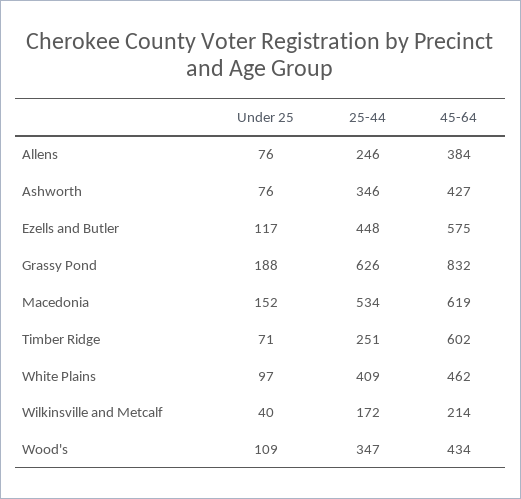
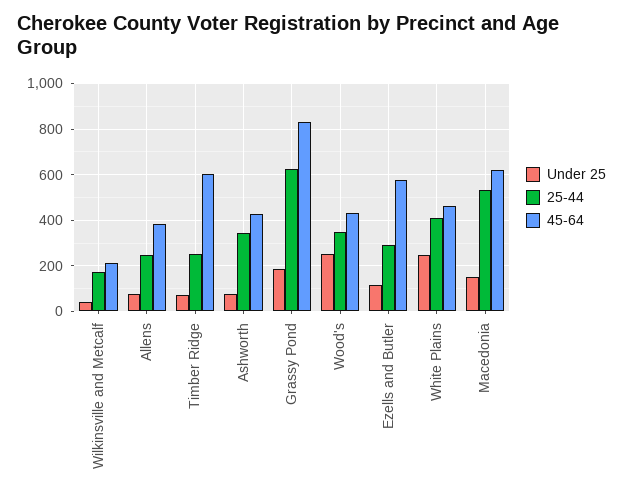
  {
    "Under 25": {
      "Allens": 76,
      "Ashworth": 76,
      "Ezells and Butler": 117,
      "Grassy Pond": 188,
      "Macedonia": 152,
      "Timber Ridge": 71,
-     "White Plains": 97,
+     "White Plains": 250,
      "Wilkinsville and Metcalf": 40,
-     "Wood's": 109
+     "Wood's": 250
    },
    "25-44": {
      "Allens": 246,
      "Ashworth": 346,
-     "Ezells and Butler": 448,
+     "Ezells and Butler": 300,
      "Grassy Pond": 626,
      "Macedonia": 534,
      "Timber Ridge": 251,
      "White Plains": 409,
      "Wilkinsville and Metcalf": 172,
      "Wood's": 347
    },
    "45-64": {
      "Allens": 384,
      "Ashworth": 427,
      "Ezells and Butler": 575,
      "Grassy Pond": 832,
      "Macedonia": 619,
      "Timber Ridge": 602,
      "White Plains": 462,
      "Wilkinsville and Metcalf": 214,
      "Wood's": 434
    }
  }

